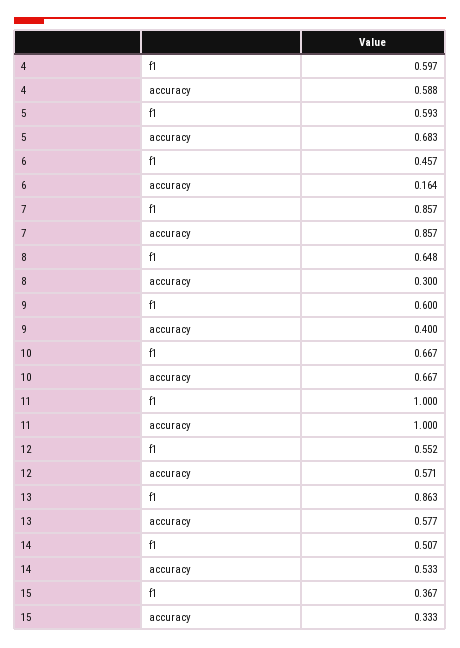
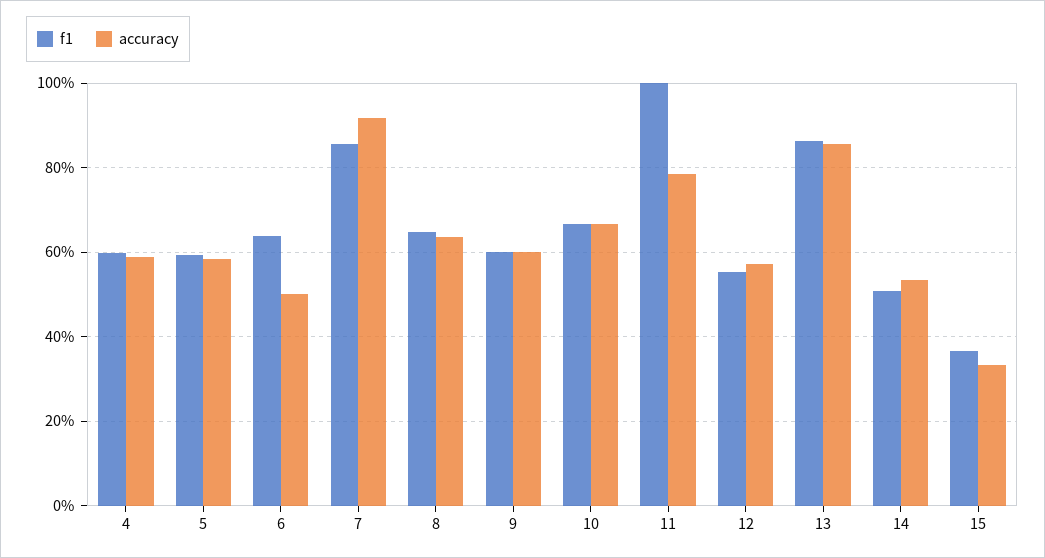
  {
    "f1": {
      "4": 0.597,
      "5": 0.593,
-     "6": 0.457,
+     "6": 0.64,
      "7": 0.857,
      "8": 0.648,
      "9": 0.6,
      "10": 0.667,
      "11": 1,
      "12": 0.552,
      "13": 0.863,
      "14": 0.507,
      "15": 0.367
    },
    "accuracy": {
      "4": 0.588,
-     "5": 0.683,
+     "5": 0.58,
-     "6": 0.164,
+     "6": 0.5,
-     "7": 0.857,
+     "7": 0.92,
-     "8": 0.3,
+     "8": 0.64,
-     "9": 0.4,
+     "9": 0.6,
      "10": 0.667,
-     "11": 1,
+     "11": 0.78,
      "12": 0.571,
-     "13": 0.577,
+     "13": 0.86,
      "14": 0.533,
      "15": 0.333
    }
  }

